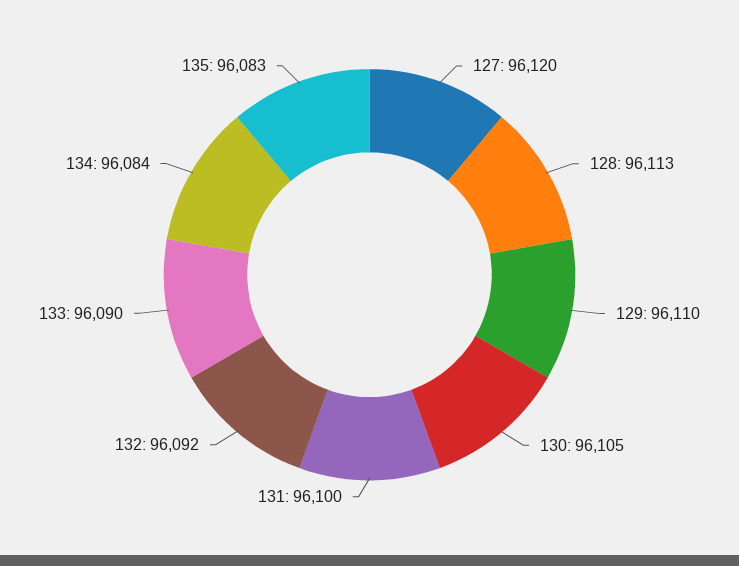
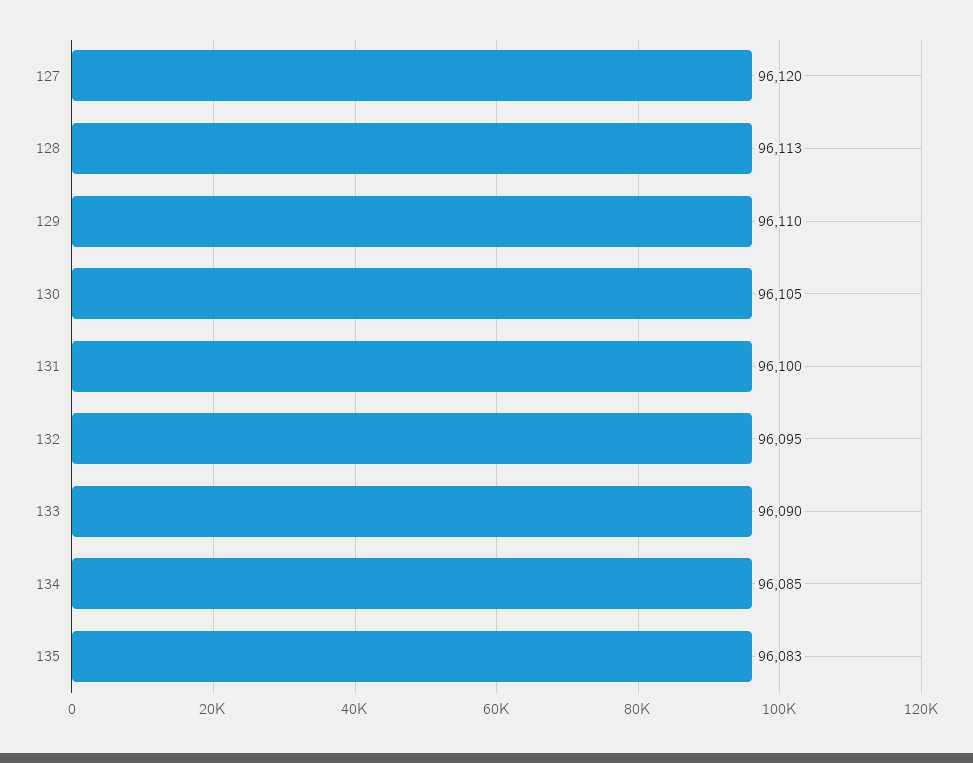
  {
    "127": 96120,
    "128": 96113,
    "129": 96110,
    "130": 96105,
    "131": 96100,
-   "132": 96092,
+   "132": 96095,
    "133": 96090,
-   "134": 96084,
+   "134": 96085,
    "135": 96083
  }

